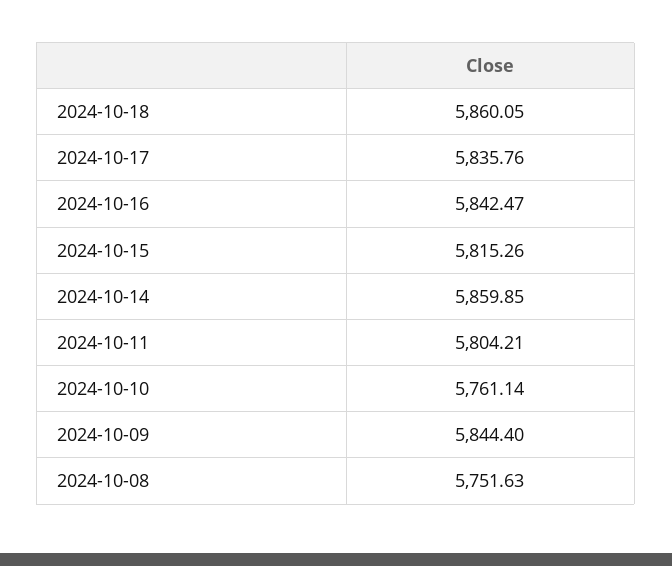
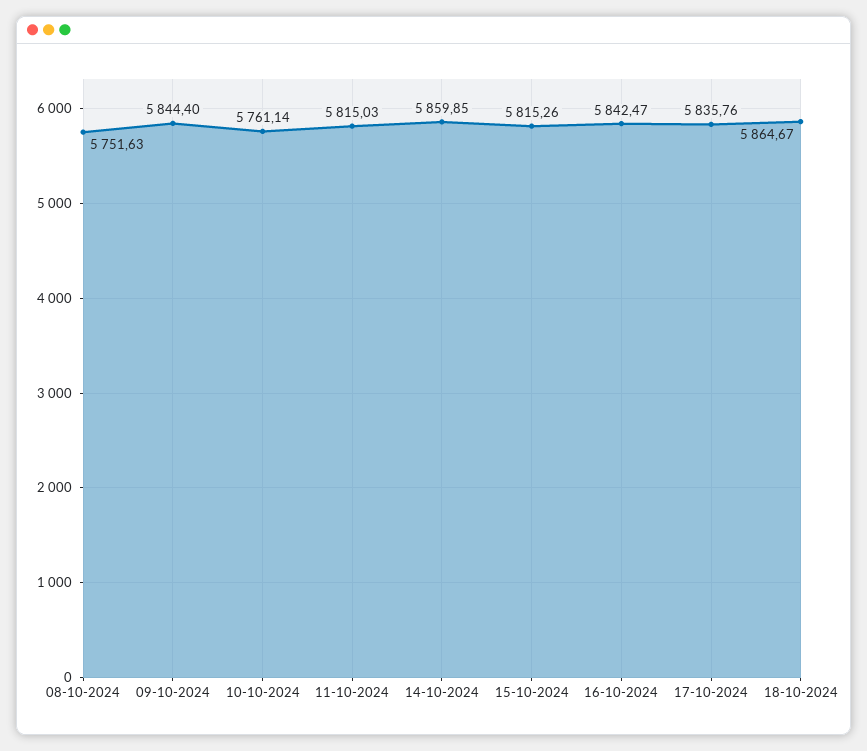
  {
-   "2024-10-18": 5860.05,
+   "2024-10-18": 5864.67,
    "2024-10-17": 5835.76,
    "2024-10-16": 5842.47,
    "2024-10-15": 5815.26,
    "2024-10-14": 5859.85,
-   "2024-10-11": 5804.21,
+   "2024-10-11": 5815.03,
    "2024-10-10": 5761.14,
    "2024-10-09": 5844.4,
    "2024-10-08": 5751.63
  }

